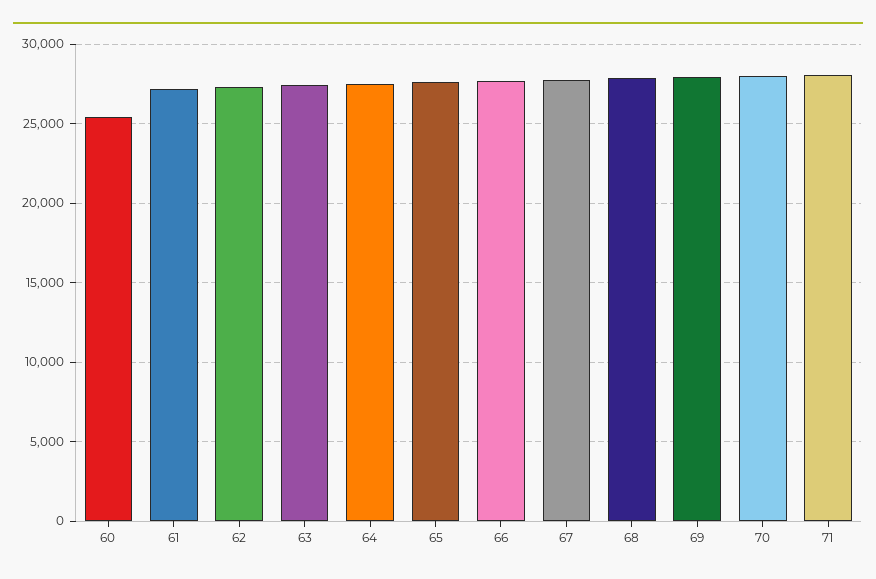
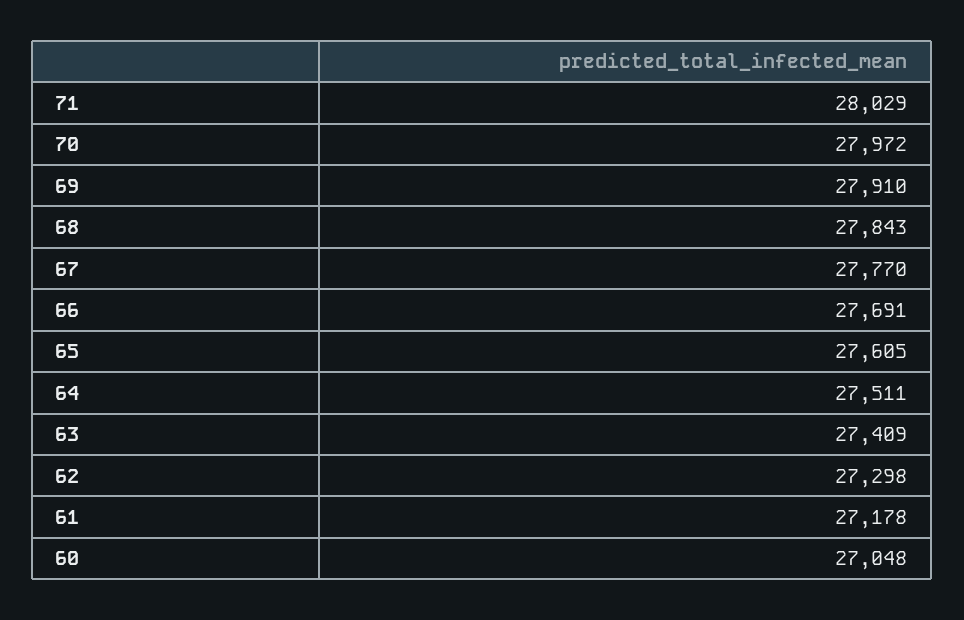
  {
-   "60": 25500,
+   "60": 27048,
    "61": 27178,
    "62": 27298,
    "63": 27409,
    "64": 27511,
    "65": 27605,
    "66": 27691,
    "67": 27770,
    "68": 27843,
    "69": 27910,
    "70": 27972,
    "71": 28029
  }

